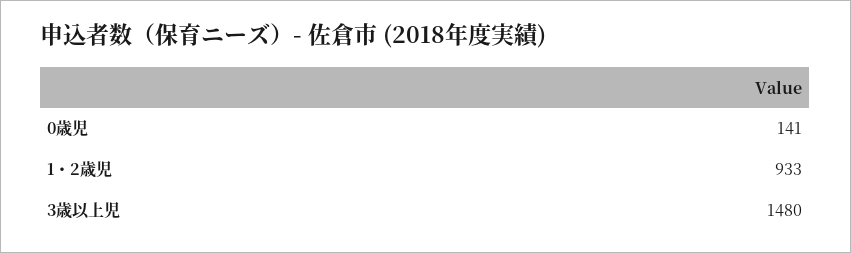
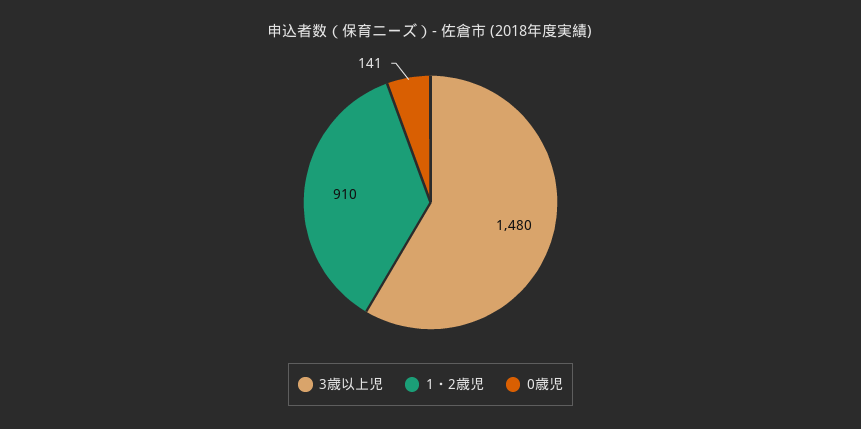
  {
    "0歳児": 141,
-   "1・2歳児": 933,
+   "1・2歳児": 910,
    "3歳以上児": 1480
  }

